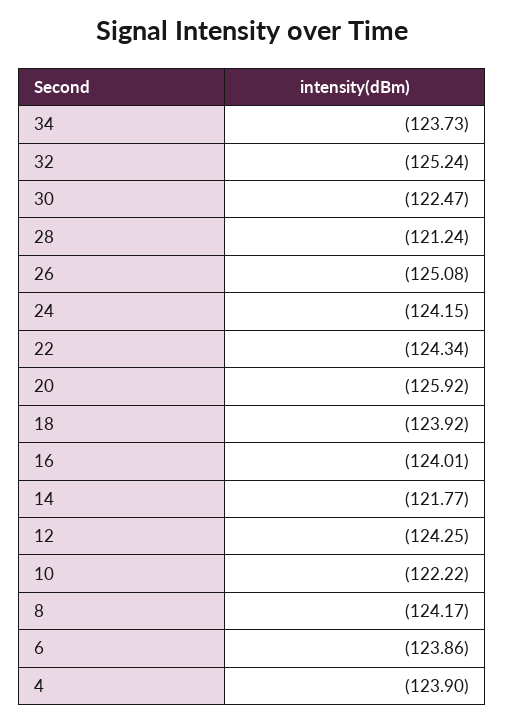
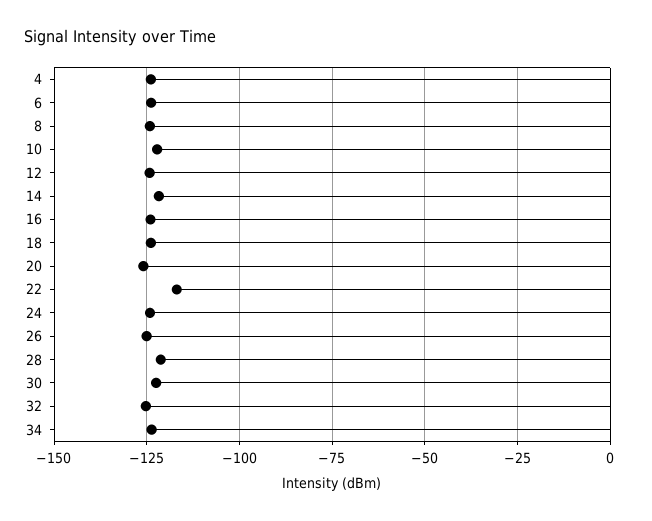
  {
    "34": -123.73,
    "32": -125.24,
    "30": -122.47,
    "28": -121.24,
    "26": -125.08,
    "24": -124.15,
-   "22": -124.34,
+   "22": -117.5,
    "20": -125.92,
    "18": -123.92,
    "16": -124.01,
    "14": -121.77,
    "12": -124.25,
    "10": -122.22,
    "8": -124.17,
    "6": -123.86,
    "4": -123.9
  }

